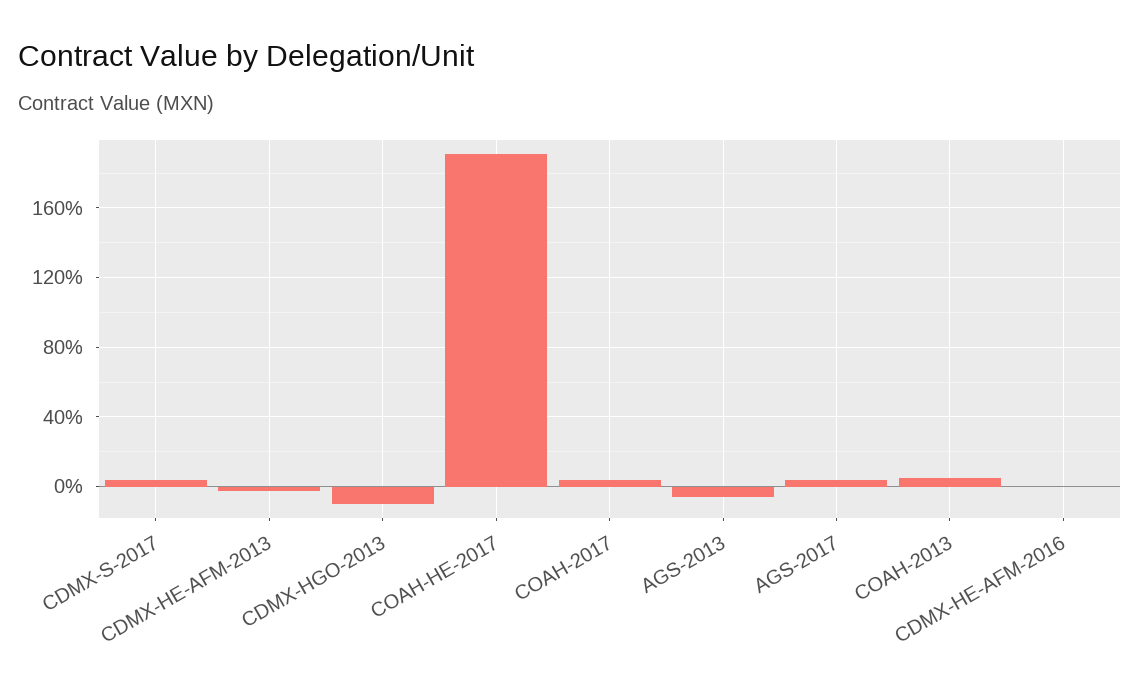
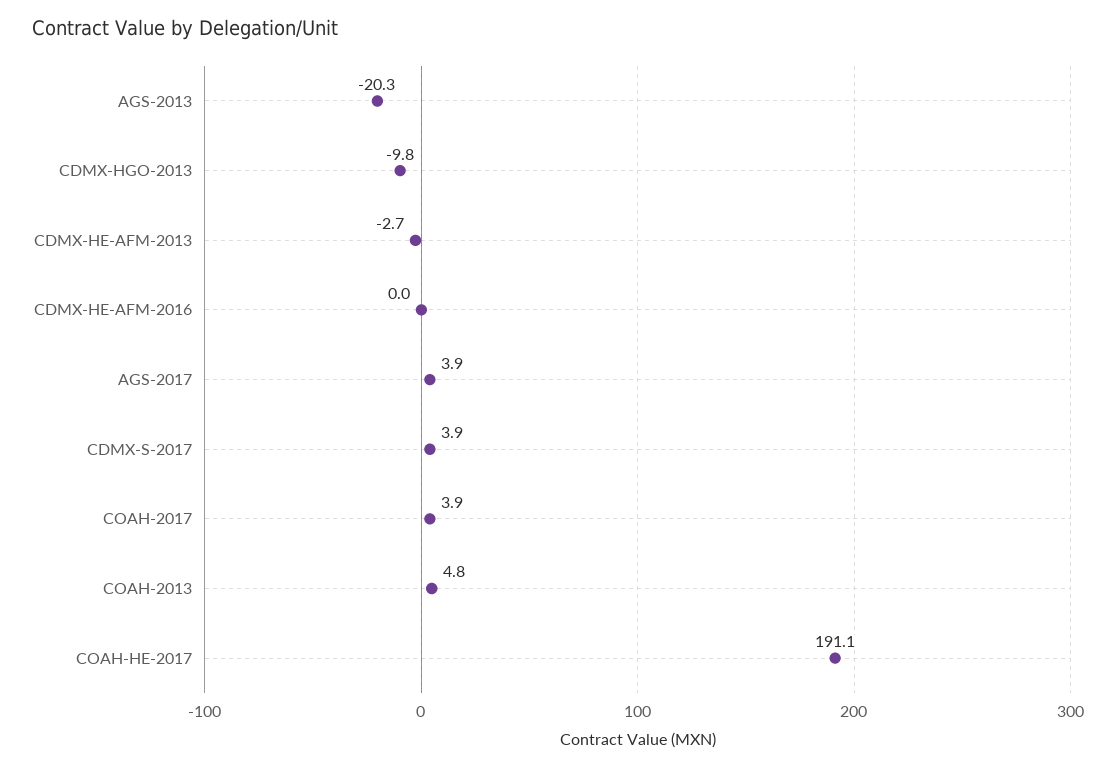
  {
    "CDMX-S-2017": 3.9,
    "CDMX-HE-AFM-2013": -2.7,
    "CDMX-HGO-2013": -9.8,
    "COAH-HE-2017": 191.1,
    "COAH-2017": 3.9,
-   "AGS-2013": -5,
+   "AGS-2013": -20.3,
    "AGS-2017": 3.9,
    "COAH-2013": 4.8,
    "CDMX-HE-AFM-2016": 0
  }

